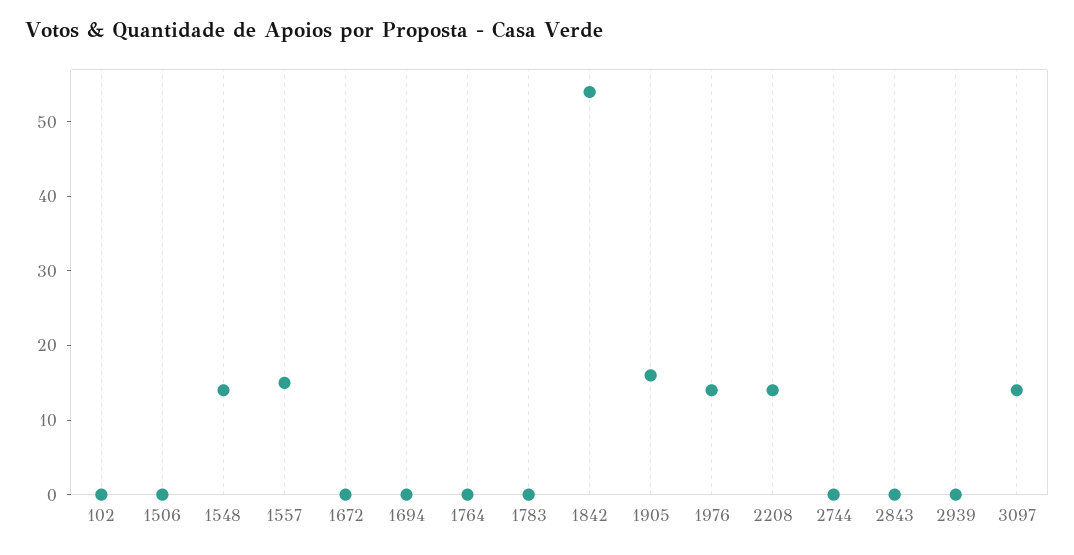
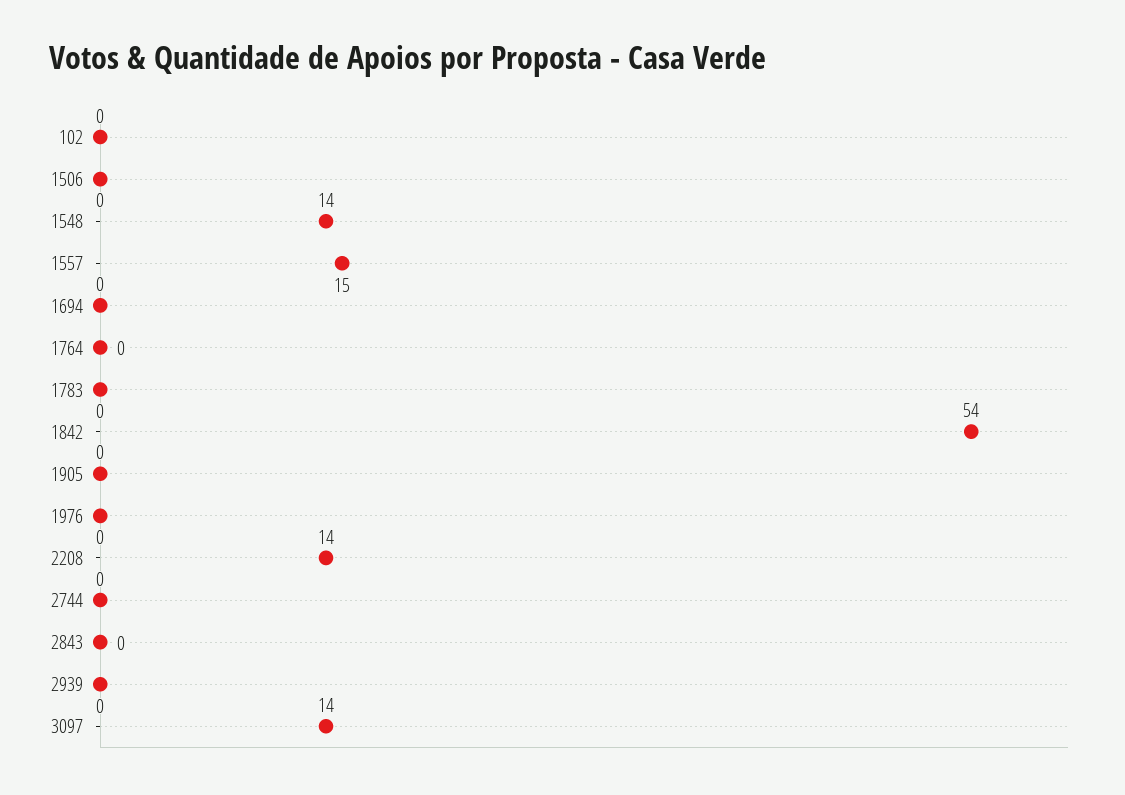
  {
    "102": 0,
    "1506": 0,
    "1548": 14,
    "1557": 15,
-   "1672": 0,
    "1694": 0,
    "1764": 0,
    "1783": 0,
    "1842": 54,
-   "1905": 15,
+   "1905": 0,
-   "1976": 15,
+   "1976": 0,
    "2208": 14,
    "2744": 0,
    "2843": 0,
    "2939": 0,
    "3097": 14
  }

